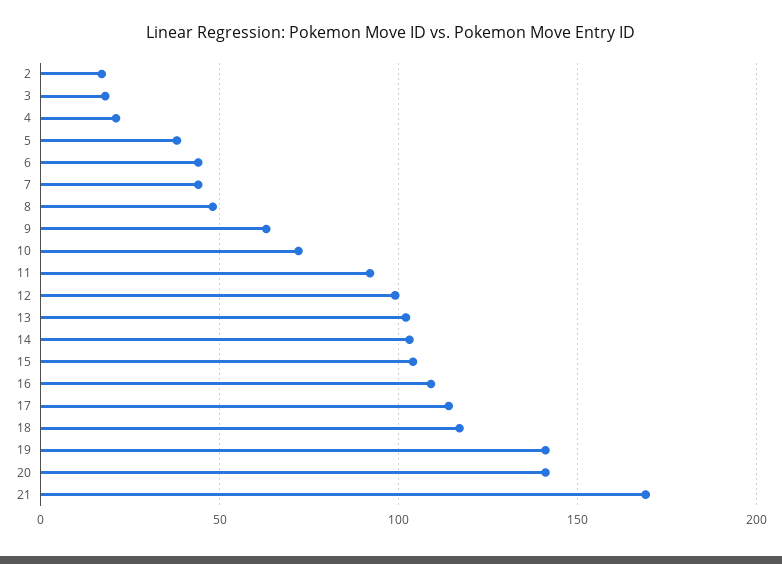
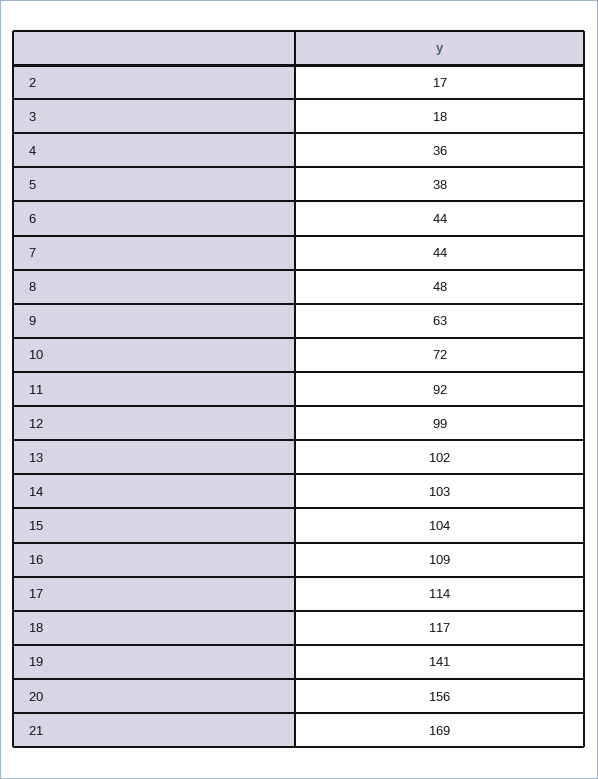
  {
    "2": 17,
    "3": 18,
-   "4": 20,
+   "4": 36,
    "5": 38,
    "6": 44,
    "7": 44,
    "8": 48,
    "9": 63,
    "10": 72,
    "11": 92,
    "12": 99,
    "13": 102,
    "14": 103,
    "15": 104,
    "16": 109,
    "17": 114,
    "18": 117,
    "19": 141,
-   "20": 140,
+   "20": 156,
    "21": 169
  }

